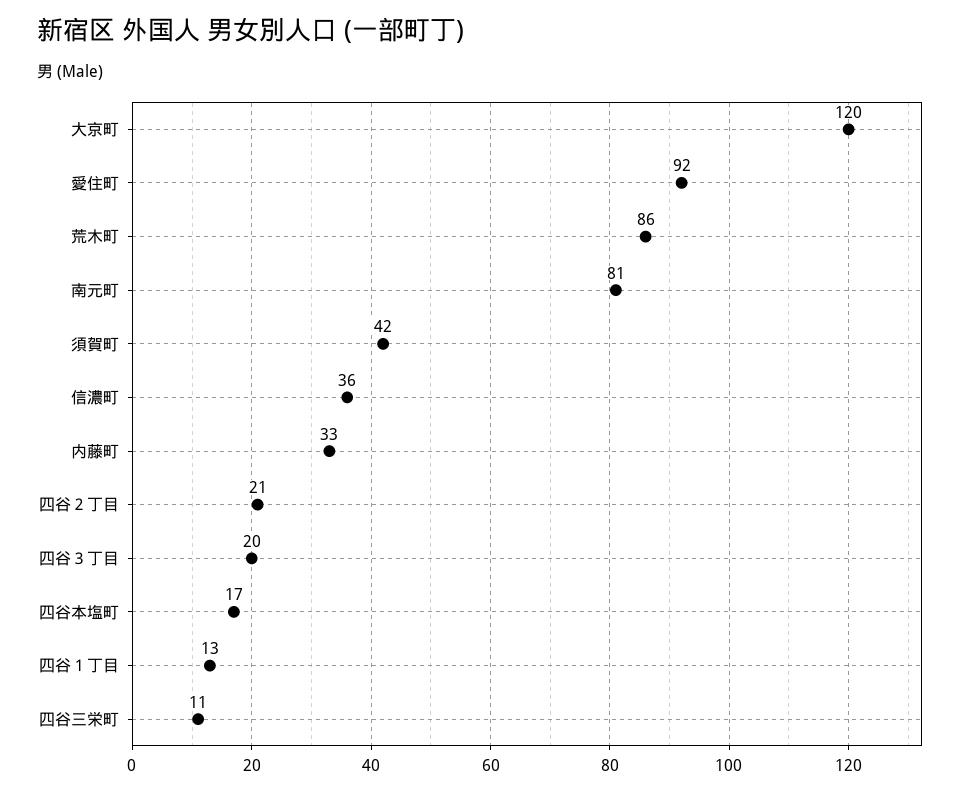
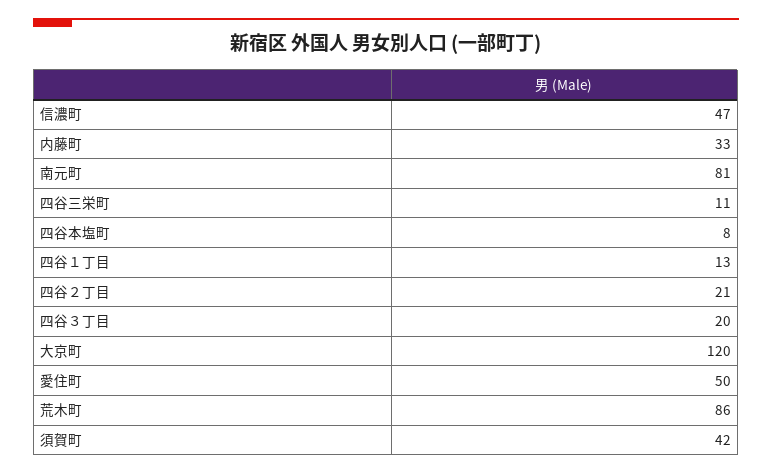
  {
    "大京町": 120,
-   "愛住町": 92,
+   "愛住町": 50,
    "荒木町": 86,
    "南元町": 81,
    "須賀町": 42,
-   "信濃町": 36,
+   "信濃町": 47,
    "内藤町": 33,
    "四谷２丁目": 21,
    "四谷３丁目": 20,
-   "四谷本塩町": 17,
+   "四谷本塩町": 8,
    "四谷１丁目": 13,
    "四谷三栄町": 11
  }

